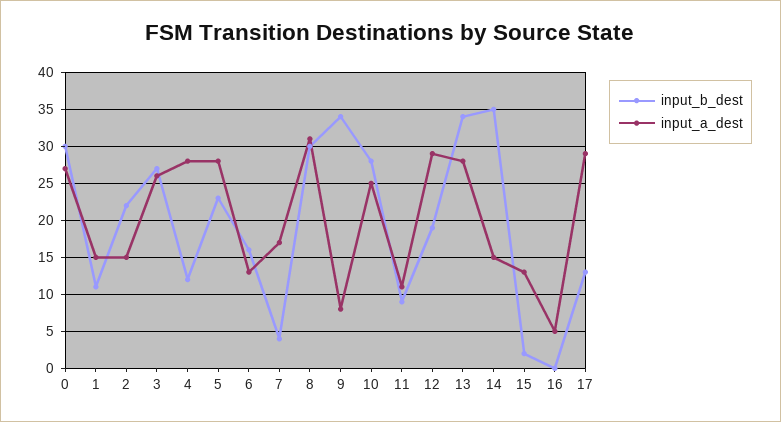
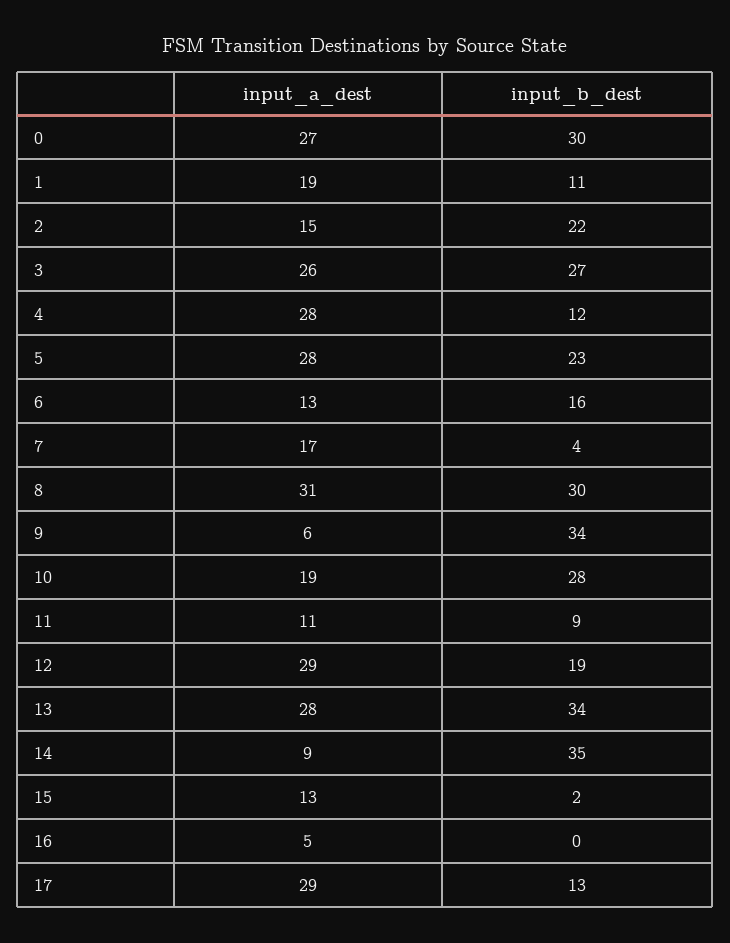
  {
    "input_b_dest": {
      "0": 30,
      "1": 11,
      "2": 22,
      "3": 27,
      "4": 12,
      "5": 23,
      "6": 16,
      "7": 4,
      "8": 30,
      "9": 34,
      "10": 28,
      "11": 9,
      "12": 19,
      "13": 34,
      "14": 35,
      "15": 2,
      "16": 0,
      "17": 13
    },
    "input_a_dest": {
      "0": 27,
-     "1": 15,
+     "1": 19,
      "2": 15,
      "3": 26,
      "4": 28,
      "5": 28,
      "6": 13,
      "7": 17,
      "8": 31,
-     "9": 8,
+     "9": 6,
-     "10": 25,
+     "10": 19,
      "11": 11,
      "12": 29,
      "13": 28,
-     "14": 15,
+     "14": 9,
      "15": 13,
      "16": 5,
      "17": 29
    }
  }

